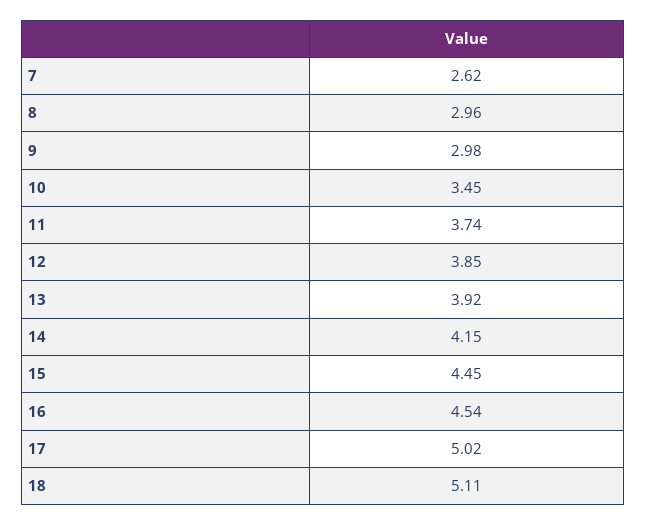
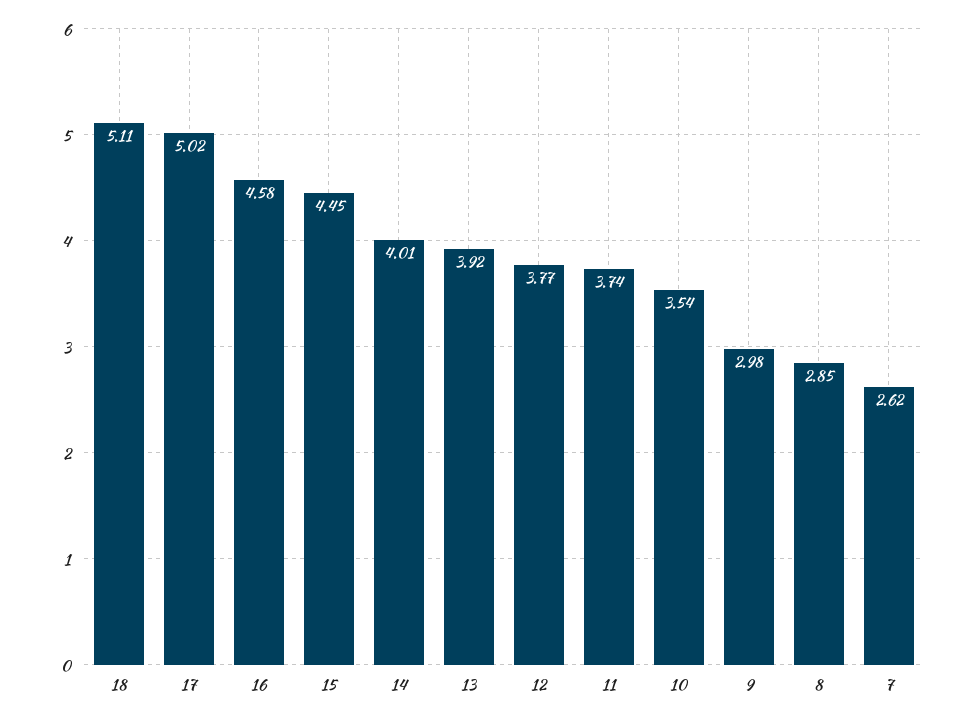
  {
    "7": 2.62,
-   "8": 2.96,
+   "8": 2.85,
    "9": 2.98,
-   "10": 3.45,
+   "10": 3.54,
    "11": 3.74,
-   "12": 3.85,
+   "12": 3.77,
    "13": 3.92,
-   "14": 4.15,
+   "14": 4.01,
    "15": 4.45,
-   "16": 4.54,
+   "16": 4.58,
    "17": 5.02,
    "18": 5.11
  }

